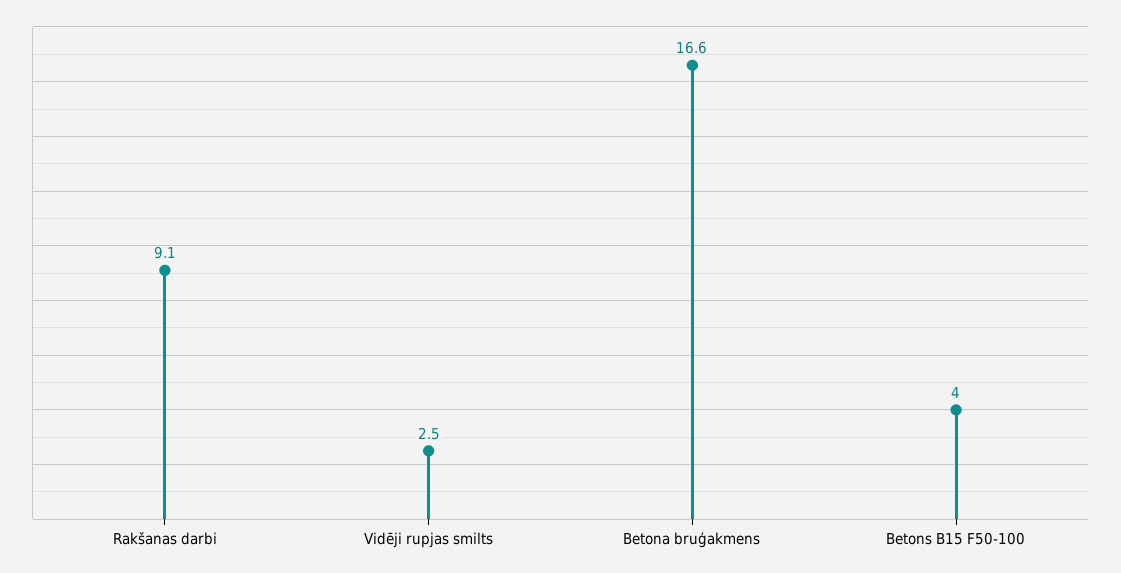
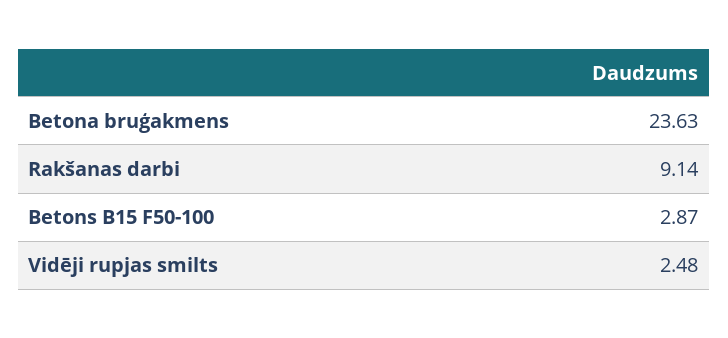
  {
    "Rakšanas darbi": 9.14,
    "Vidēji rupjas smilts": 2.48,
-   "Betona bruģakmens": 16.6,
+   "Betona bruģakmens": 23.63,
-   "Betons B15 F50-100": 4
+   "Betons B15 F50-100": 2.87
  }

